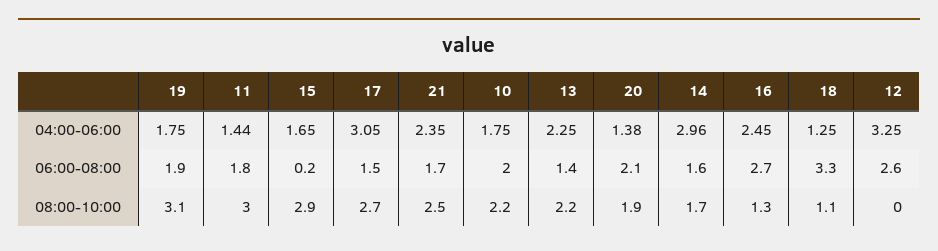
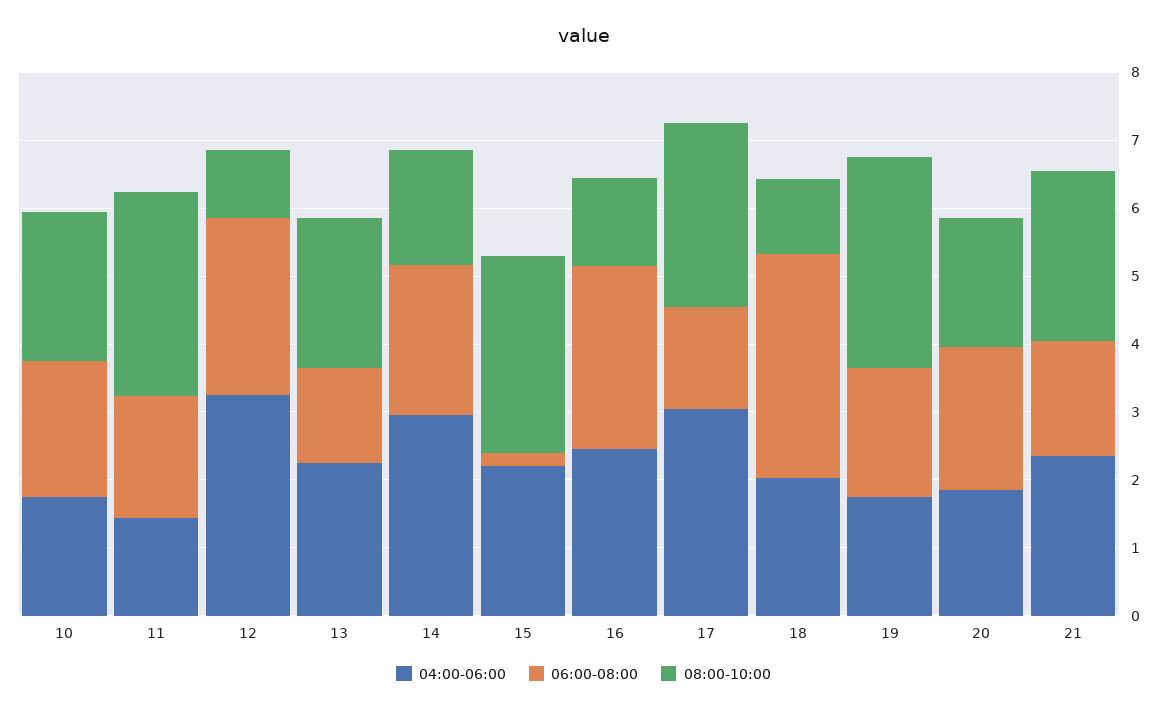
  {
    "04:00-06:00": {
      "19": 1.75,
      "11": 1.44,
-     "15": 1.65,
+     "15": 2.2,
      "17": 3.05,
      "21": 2.35,
      "10": 1.75,
      "13": 2.25,
-     "20": 1.38,
+     "20": 1.8,
      "14": 2.96,
      "16": 2.45,
-     "18": 1.25,
+     "18": 2,
      "12": 3.25
    },
    "06:00-08:00": {
      "19": 1.9,
      "11": 1.8,
      "15": 0.2,
      "17": 1.5,
      "21": 1.7,
      "10": 2,
      "13": 1.4,
      "20": 2.1,
-     "14": 1.6,
+     "14": 2.2,
      "16": 2.7,
      "18": 3.3,
      "12": 2.6
    },
    "08:00-10:00": {
      "19": 3.1,
      "11": 3,
      "15": 2.9,
      "17": 2.7,
      "21": 2.5,
      "10": 2.2,
      "13": 2.2,
      "20": 1.9,
      "14": 1.7,
      "16": 1.3,
      "18": 1.1,
-     "12": 0
+     "12": 1
    }
  }

